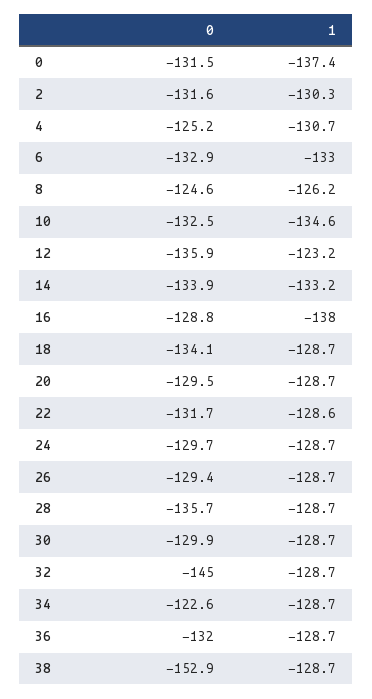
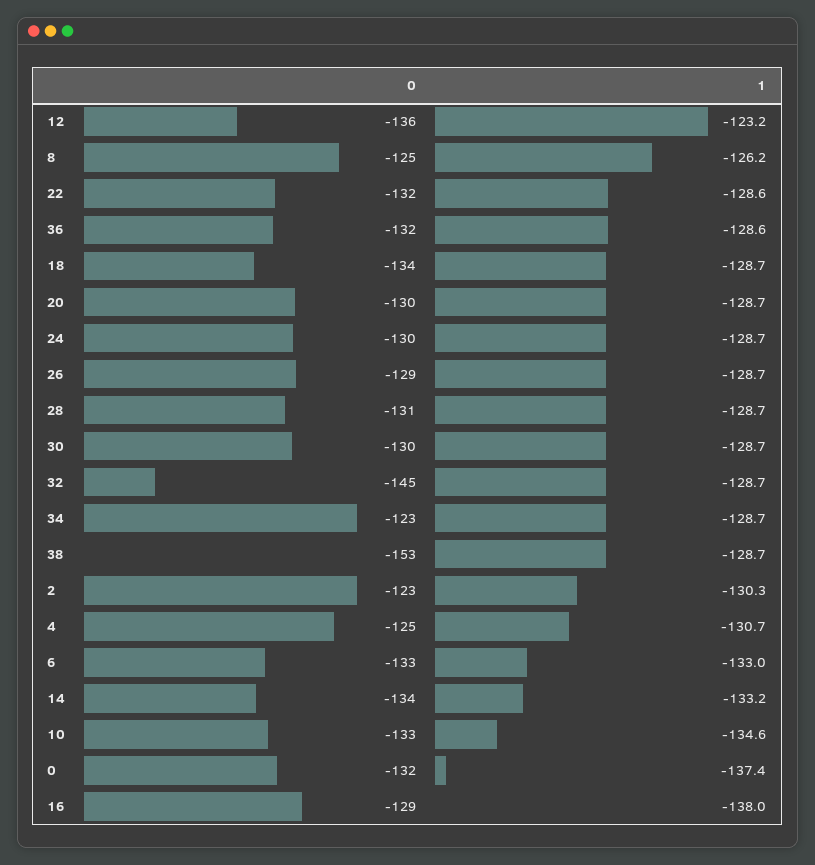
  {
    "0": {
      "0": -131.5,
-     "2": -131.6,
+     "2": -123,
      "4": -125.2,
      "6": -132.9,
      "8": -124.6,
      "10": -132.5,
      "12": -135.9,
      "14": -133.9,
      "16": -128.8,
      "18": -134.1,
      "20": -129.5,
      "22": -131.7,
      "24": -129.7,
      "26": -129.4,
-     "28": -135.7,
+     "28": -131,
      "30": -129.9,
      "32": -145,
      "34": -122.6,
      "36": -132,
      "38": -152.9
    },
    "1": {
      "0": -137.4,
      "2": -130.3,
      "4": -130.7,
      "6": -133,
      "8": -126.2,
      "10": -134.6,
      "12": -123.2,
      "14": -133.2,
      "16": -138,
      "18": -128.7,
      "20": -128.7,
      "22": -128.6,
      "24": -128.7,
      "26": -128.7,
      "28": -128.7,
      "30": -128.7,
      "32": -128.7,
      "34": -128.7,
-     "36": -128.7,
+     "36": -128.6,
      "38": -128.7
    }
  }

